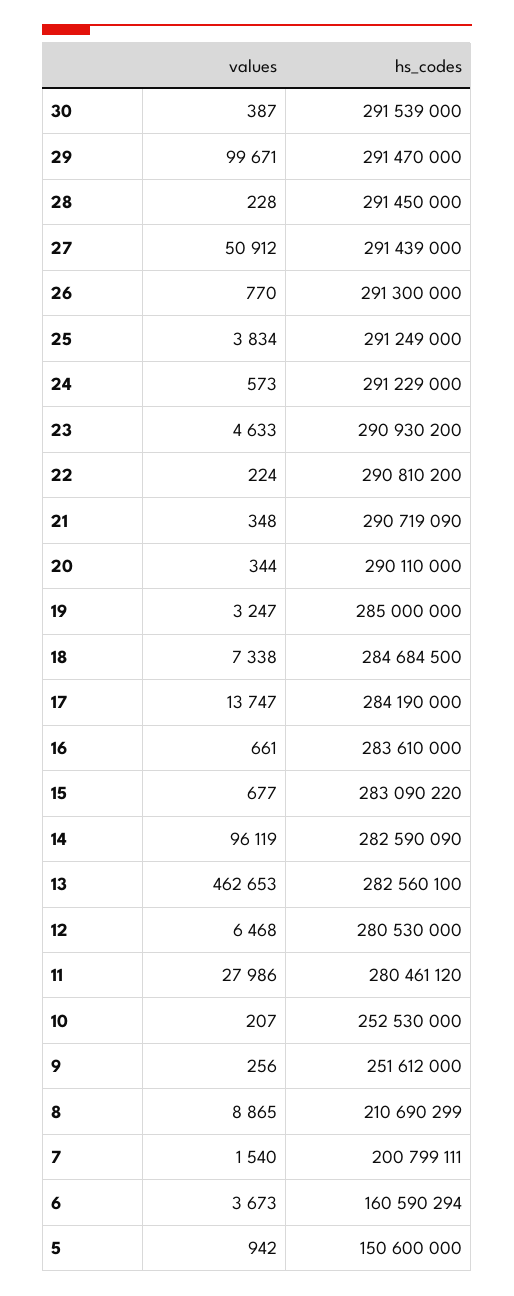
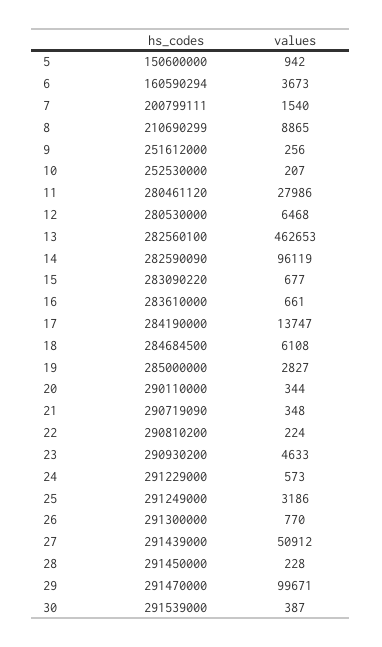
  {
    "values": {
      "30": 387,
      "29": 99671,
      "28": 228,
      "27": 50912,
      "26": 770,
-     "25": 3834,
+     "25": 3186,
      "24": 573,
      "23": 4633,
      "22": 224,
      "21": 348,
      "20": 344,
-     "19": 3247,
+     "19": 2827,
-     "18": 7338,
+     "18": 6108,
      "17": 13747,
      "16": 661,
      "15": 677,
      "14": 96119,
      "13": 462653,
      "12": 6468,
      "11": 27986,
      "10": 207,
      "9": 256,
      "8": 8865,
      "7": 1540,
      "6": 3673,
      "5": 942
    },
    "hs_codes": {
      "30": 291539000,
      "29": 291470000,
      "28": 291450000,
      "27": 291439000,
      "26": 291300000,
      "25": 291249000,
      "24": 291229000,
      "23": 290930200,
      "22": 290810200,
      "21": 290719090,
      "20": 290110000,
      "19": 285000000,
      "18": 284684500,
      "17": 284190000,
      "16": 283610000,
      "15": 283090220,
      "14": 282590090,
      "13": 282560100,
      "12": 280530000,
      "11": 280461120,
      "10": 252530000,
      "9": 251612000,
      "8": 210690299,
      "7": 200799111,
      "6": 160590294,
      "5": 150600000
    }
  }

